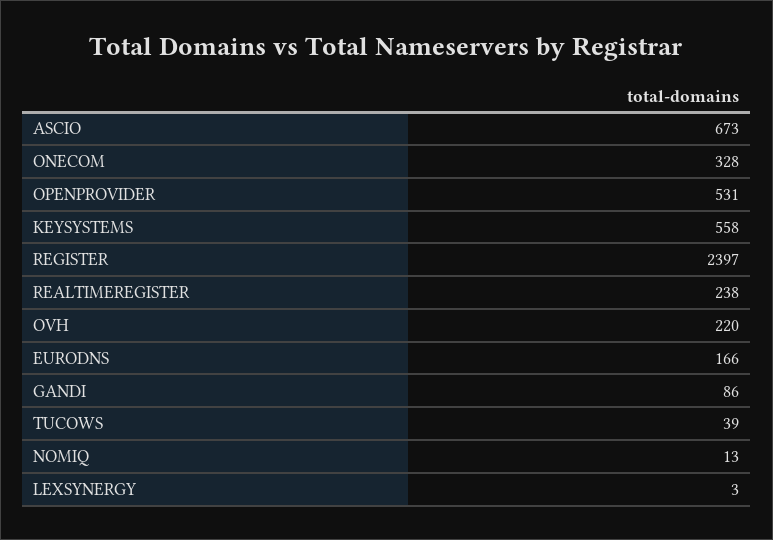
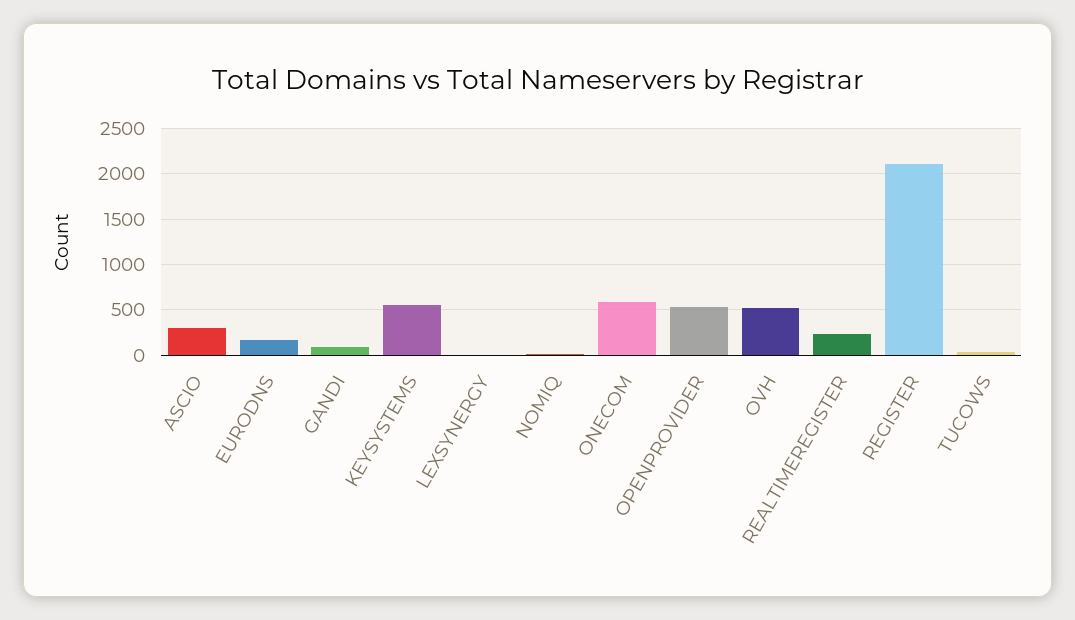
  {
-   "ASCIO": 673,
+   "ASCIO": 300,
-   "ONECOM": 328,
+   "ONECOM": 600,
    "OPENPROVIDER": 531,
    "KEYSYSTEMS": 558,
-   "REGISTER": 2397,
+   "REGISTER": 2100,
    "REALTIMEREGISTER": 238,
-   "OVH": 220,
+   "OVH": 500,
    "EURODNS": 166,
    "GANDI": 86,
    "TUCOWS": 39,
    "NOMIQ": 13,
    "LEXSYNERGY": 3
  }

